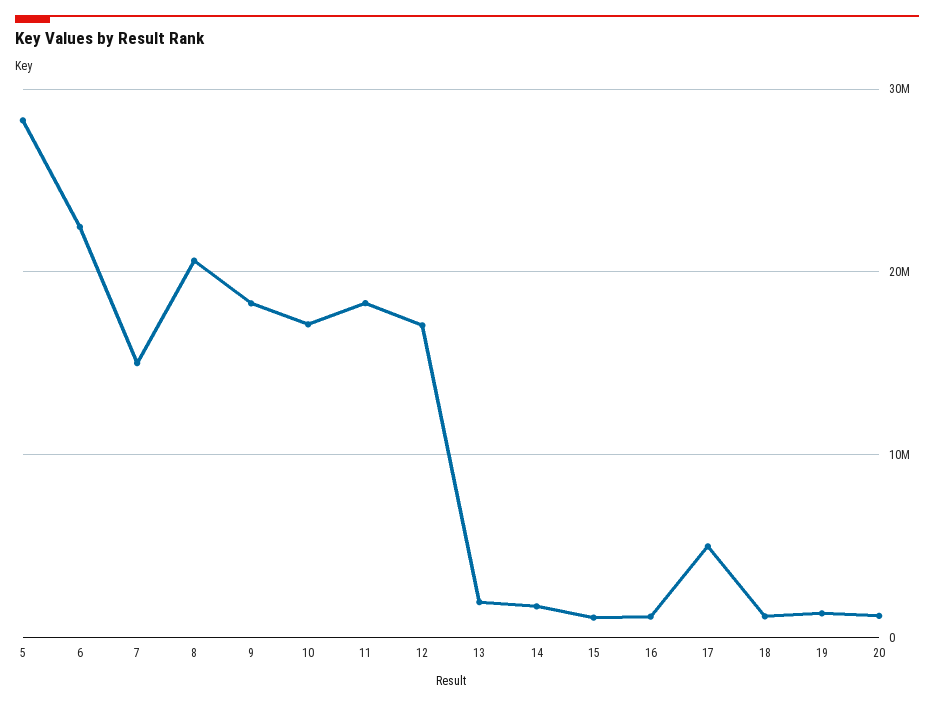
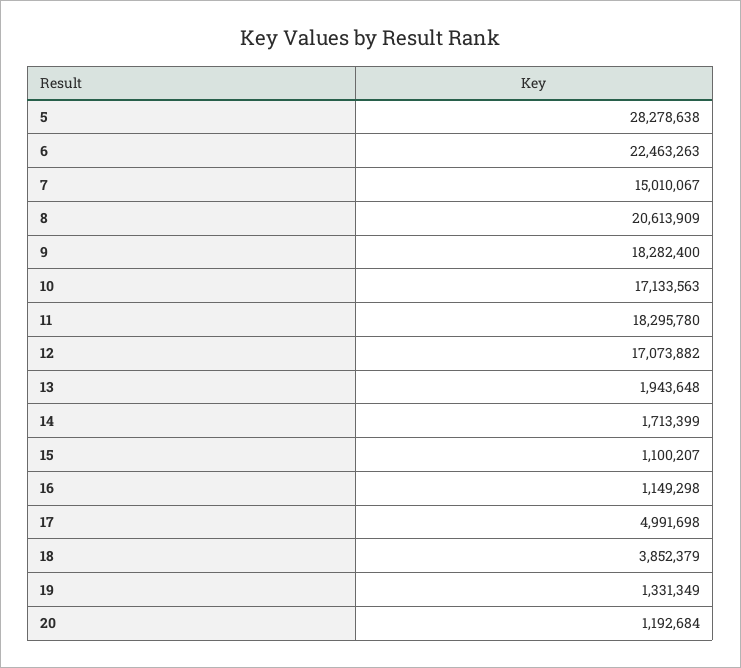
  {
    "5": 28278638,
    "6": 22463263,
    "7": 15010067,
    "8": 20613909,
    "9": 18282400,
    "10": 17133563,
    "11": 18295780,
    "12": 17073882,
    "13": 1943648,
    "14": 1713399,
    "15": 1100207,
    "16": 1149298,
    "17": 4991698,
-   "18": 1000000,
+   "18": 3852379,
    "19": 1331349,
    "20": 1192684
  }

